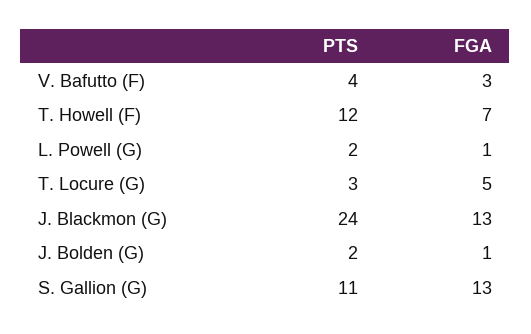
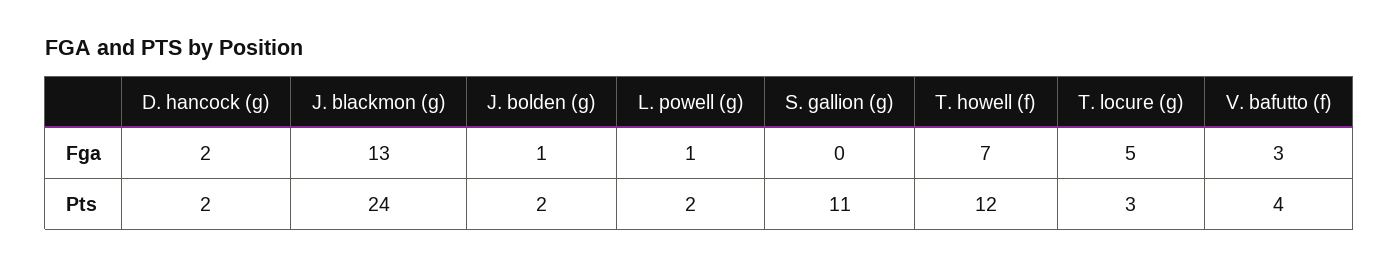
  {
    "PTS": {
      "V. Bafutto (F)": 4,
      "T. Howell (F)": 12,
      "L. Powell (G)": 2,
      "T. Locure (G)": 3,
      "J. Blackmon (G)": 24,
      "J. Bolden (G)": 2,
-     "S. Gallion (G)": 11
+     "S. Gallion (G)": 11,
+     "D. hancock (g)": 2
    },
    "FGA": {
      "V. Bafutto (F)": 3,
      "T. Howell (F)": 7,
      "L. Powell (G)": 1,
      "T. Locure (G)": 5,
      "J. Blackmon (G)": 13,
      "J. Bolden (G)": 1,
-     "S. Gallion (G)": 13
+     "S. Gallion (G)": 0,
+     "D. hancock (g)": 2
    }
  }

